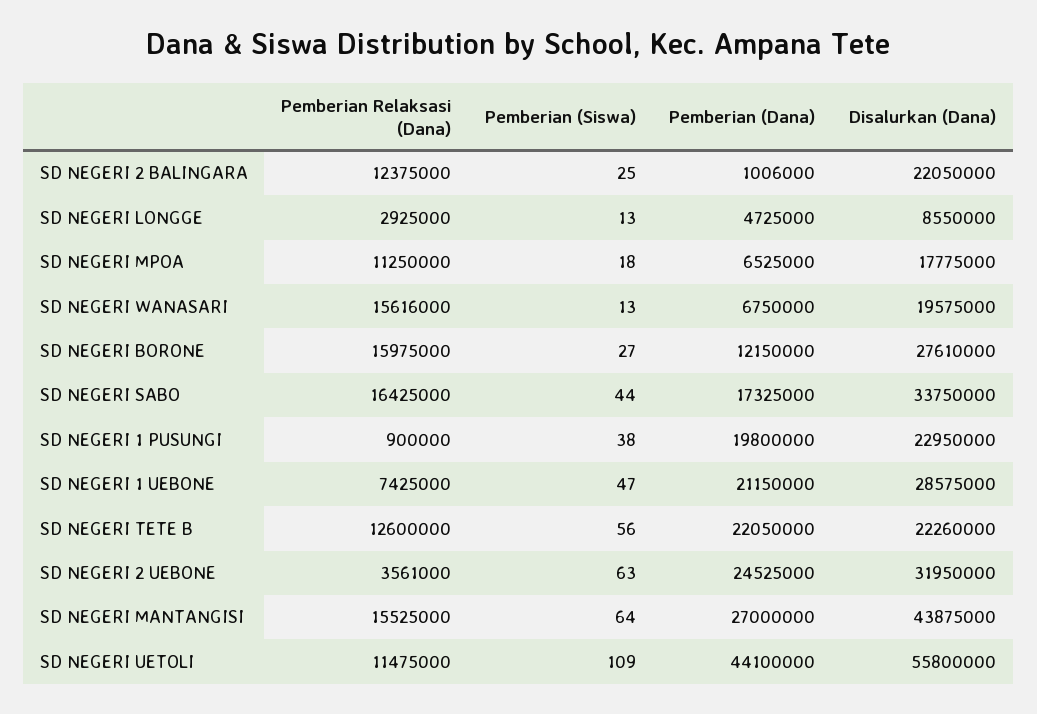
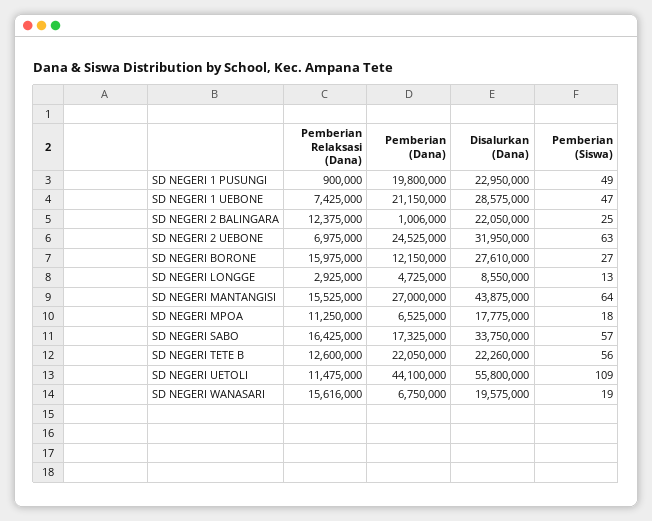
  {
    "Pemberian Relaksasi (Dana)": {
      "SD NEGERI 2 BALINGARA": 12375000,
      "SD NEGERI LONGGE": 2925000,
      "SD NEGERI MPOA": 11250000,
      "SD NEGERI WANASARI": 15616000,
      "SD NEGERI BORONE": 15975000,
      "SD NEGERI SABO": 16425000,
      "SD NEGERI 1 PUSUNGI": 900000,
      "SD NEGERI 1 UEBONE": 7425000,
      "SD NEGERI TETE B": 12600000,
-     "SD NEGERI 2 UEBONE": 3561000,
+     "SD NEGERI 2 UEBONE": 6975000,
      "SD NEGERI MANTANGISI": 15525000,
      "SD NEGERI UETOLI": 11475000
    },
    "Pemberian (Siswa)": {
      "SD NEGERI 2 BALINGARA": 25,
      "SD NEGERI LONGGE": 13,
      "SD NEGERI MPOA": 18,
-     "SD NEGERI WANASARI": 13,
+     "SD NEGERI WANASARI": 19,
      "SD NEGERI BORONE": 27,
-     "SD NEGERI SABO": 44,
+     "SD NEGERI SABO": 57,
-     "SD NEGERI 1 PUSUNGI": 38,
+     "SD NEGERI 1 PUSUNGI": 49,
      "SD NEGERI 1 UEBONE": 47,
      "SD NEGERI TETE B": 56,
      "SD NEGERI 2 UEBONE": 63,
      "SD NEGERI MANTANGISI": 64,
      "SD NEGERI UETOLI": 109
    },
    "Pemberian (Dana)": {
      "SD NEGERI 2 BALINGARA": 1006000,
      "SD NEGERI LONGGE": 4725000,
      "SD NEGERI MPOA": 6525000,
      "SD NEGERI WANASARI": 6750000,
      "SD NEGERI BORONE": 12150000,
      "SD NEGERI SABO": 17325000,
      "SD NEGERI 1 PUSUNGI": 19800000,
      "SD NEGERI 1 UEBONE": 21150000,
      "SD NEGERI TETE B": 22050000,
      "SD NEGERI 2 UEBONE": 24525000,
      "SD NEGERI MANTANGISI": 27000000,
      "SD NEGERI UETOLI": 44100000
    },
    "Disalurkan (Dana)": {
      "SD NEGERI 2 BALINGARA": 22050000,
      "SD NEGERI LONGGE": 8550000,
      "SD NEGERI MPOA": 17775000,
      "SD NEGERI WANASARI": 19575000,
      "SD NEGERI BORONE": 27610000,
      "SD NEGERI SABO": 33750000,
      "SD NEGERI 1 PUSUNGI": 22950000,
      "SD NEGERI 1 UEBONE": 28575000,
      "SD NEGERI TETE B": 22260000,
      "SD NEGERI 2 UEBONE": 31950000,
      "SD NEGERI MANTANGISI": 43875000,
      "SD NEGERI UETOLI": 55800000
    }
  }

